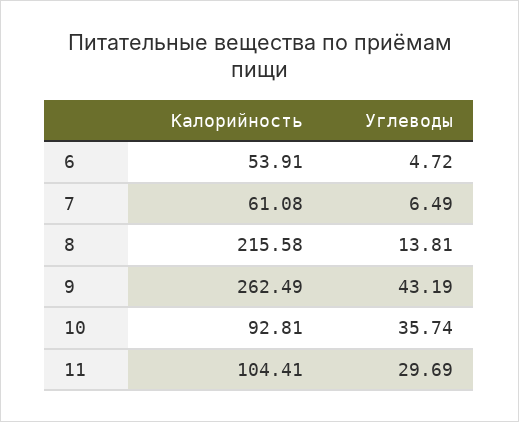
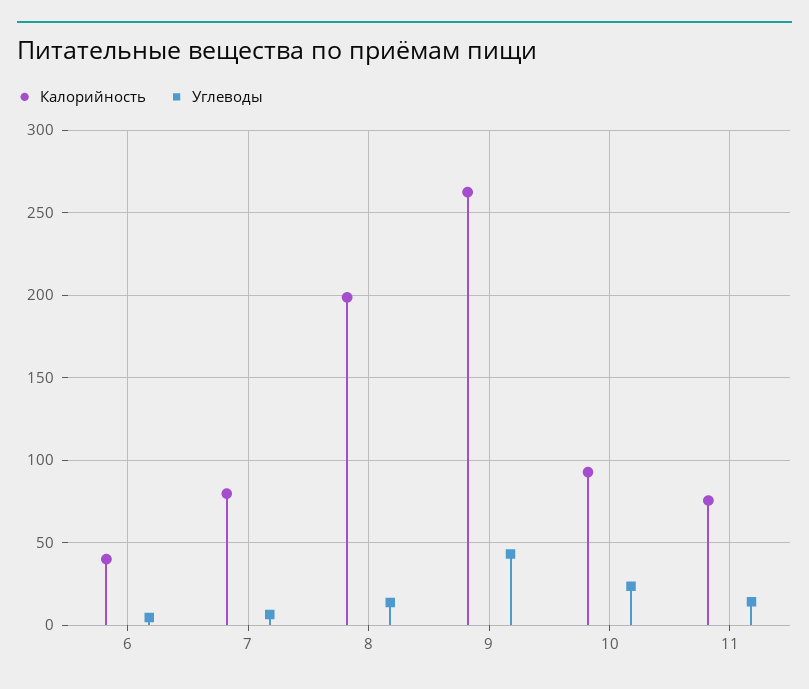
  {
    "Калорийность": {
-     "6": 53.91,
+     "6": 40,
-     "7": 61.08,
+     "7": 80,
-     "8": 215.58,
+     "8": 200,
      "9": 262.49,
      "10": 92.81,
-     "11": 104.41
+     "11": 75
    },
    "Углеводы": {
      "6": 4.72,
      "7": 6.49,
      "8": 13.81,
      "9": 43.19,
-     "10": 35.74,
+     "10": 25,
-     "11": 29.69
+     "11": 15
    }
  }

